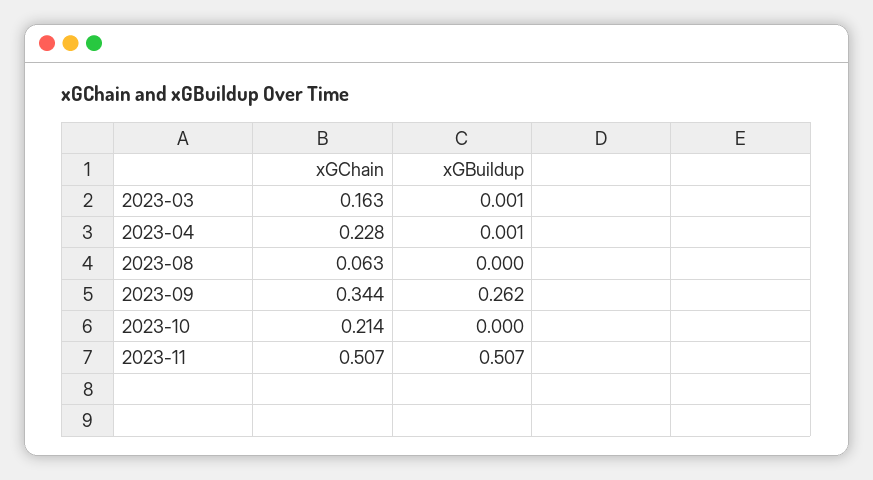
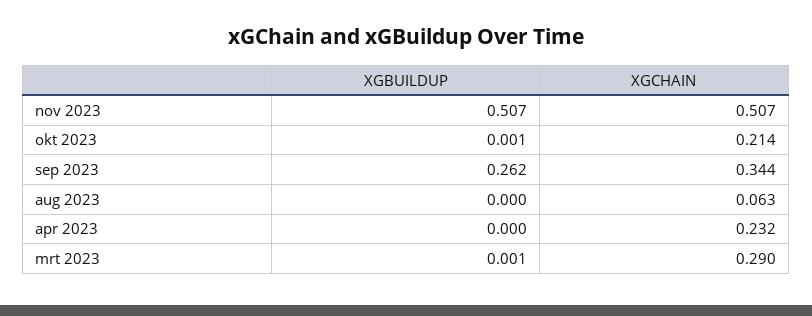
  {
    "xGChain": {
-     "2023-03": 0.163,
+     "2023-03": 0.29,
-     "2023-04": 0.228,
+     "2023-04": 0.232,
      "2023-08": 0.063,
      "2023-09": 0.344,
      "2023-10": 0.214,
      "2023-11": 0.507
    },
    "xGBuildup": {
      "2023-03": 0.001,
-     "2023-04": 0.001,
+     "2023-04": 0,
      "2023-08": 0,
      "2023-09": 0.262,
-     "2023-10": 0,
+     "2023-10": 0.001,
      "2023-11": 0.507
    }
  }

